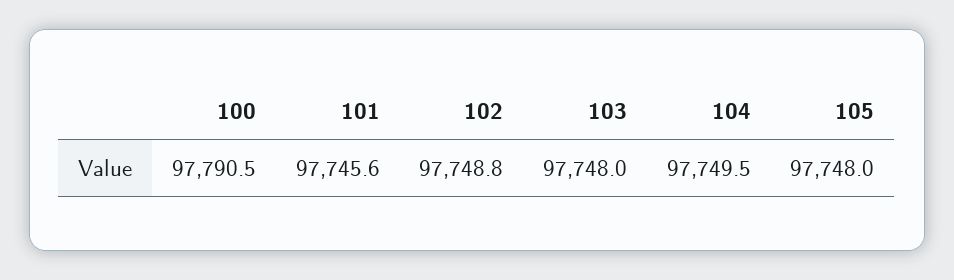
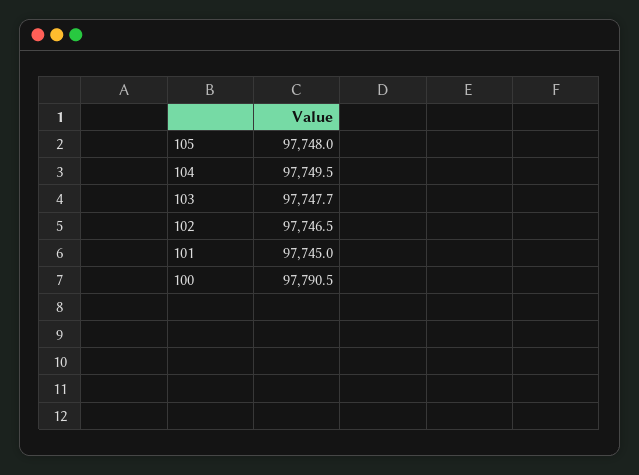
  {
    "100": 97790.5,
-   "101": 97745.6,
+   "101": 97745,
-   "102": 97748.8,
+   "102": 97746.5,
-   "103": 97748,
+   "103": 97747.7,
    "104": 97749.5,
    "105": 97748
  }

